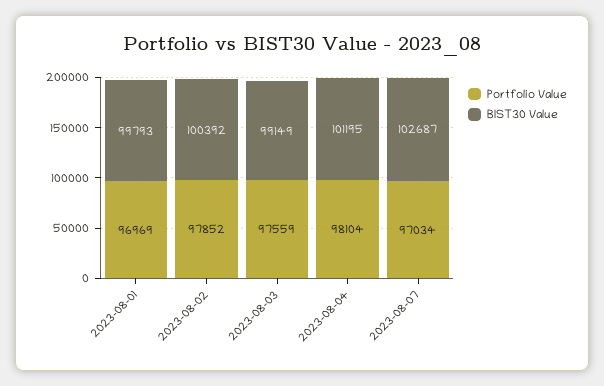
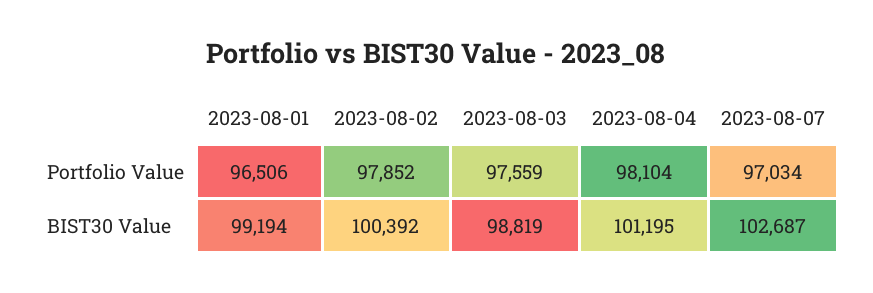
  {
    "Portfolio Value": {
-     "2023-08-01": 96969,
+     "2023-08-01": 96506,
      "2023-08-02": 97852,
      "2023-08-03": 97559,
      "2023-08-04": 98104,
      "2023-08-07": 97034
    },
    "BIST30 Value": {
-     "2023-08-01": 99793,
+     "2023-08-01": 99194,
      "2023-08-02": 100392,
-     "2023-08-03": 99149,
+     "2023-08-03": 98819,
      "2023-08-04": 101195,
      "2023-08-07": 102687
    }
  }

